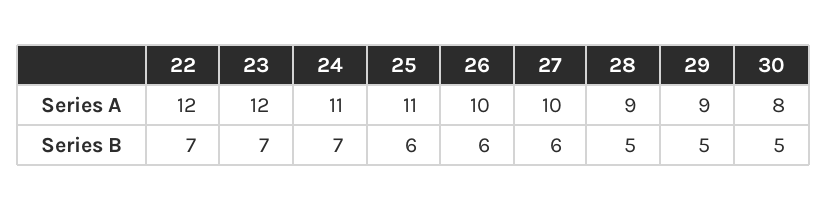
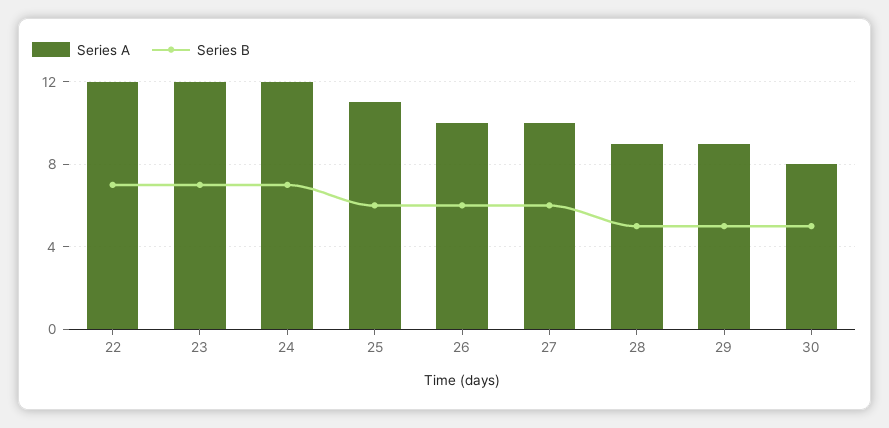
  {
    "Series A": {
      "22": 12,
      "23": 12,
-     "24": 11,
+     "24": 12,
      "25": 11,
      "26": 10,
      "27": 10,
      "28": 9,
      "29": 9,
      "30": 8
    },
    "Series B": {
      "22": 7,
      "23": 7,
      "24": 7,
      "25": 6,
      "26": 6,
      "27": 6,
      "28": 5,
      "29": 5,
      "30": 5
    }
  }

